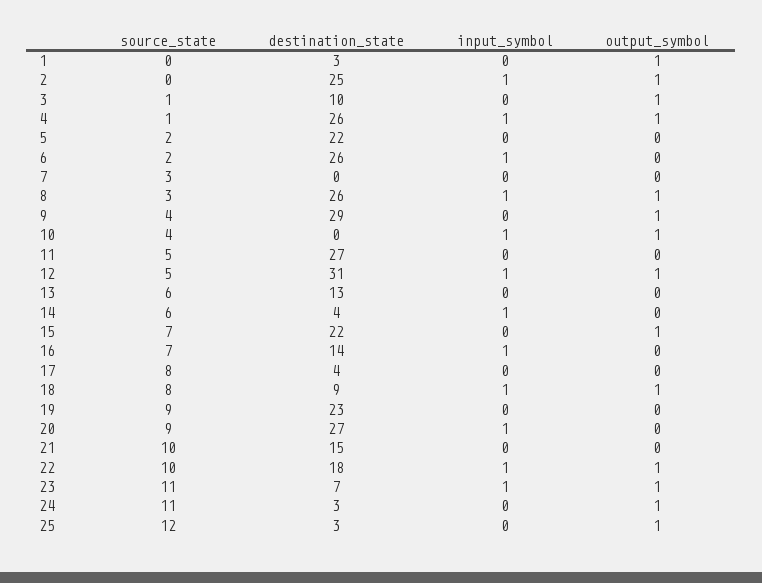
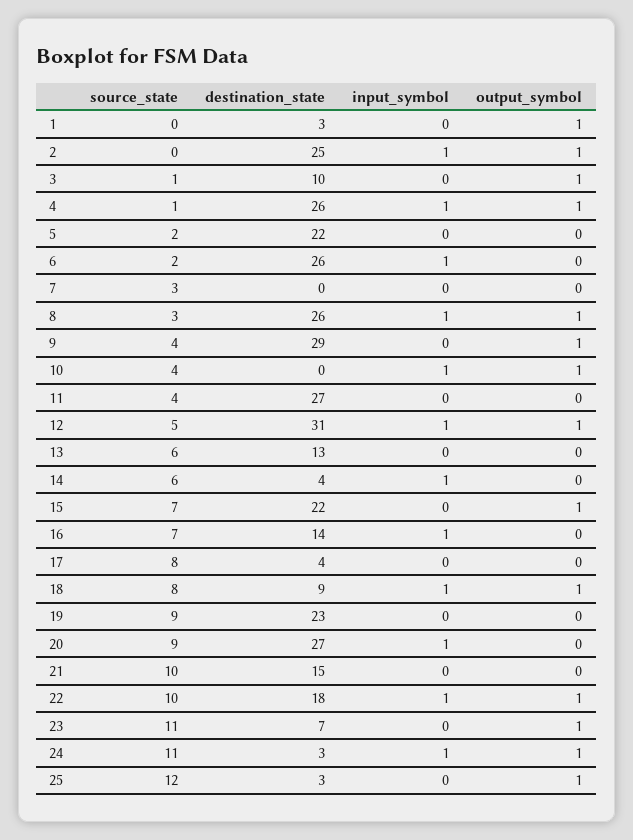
  {
    "source_state": {
      "1": 0,
      "2": 0,
      "3": 1,
      "4": 1,
      "5": 2,
      "6": 2,
      "7": 3,
      "8": 3,
      "9": 4,
      "10": 4,
-     "11": 5,
+     "11": 4,
      "12": 5,
      "13": 6,
      "14": 6,
      "15": 7,
      "16": 7,
      "17": 8,
      "18": 8,
      "19": 9,
      "20": 9,
      "21": 10,
      "22": 10,
      "23": 11,
      "24": 11,
      "25": 12
    },
    "destination_state": {
      "1": 3,
      "2": 25,
      "3": 10,
      "4": 26,
      "5": 22,
      "6": 26,
      "7": 0,
      "8": 26,
      "9": 29,
      "10": 0,
      "11": 27,
      "12": 31,
      "13": 13,
      "14": 4,
      "15": 22,
      "16": 14,
      "17": 4,
      "18": 9,
      "19": 23,
      "20": 27,
      "21": 15,
      "22": 18,
      "23": 7,
      "24": 3,
      "25": 3
    },
    "input_symbol": {
      "1": 0,
      "2": 1,
      "3": 0,
      "4": 1,
      "5": 0,
      "6": 1,
      "7": 0,
      "8": 1,
      "9": 0,
      "10": 1,
      "11": 0,
      "12": 1,
      "13": 0,
      "14": 1,
      "15": 0,
      "16": 1,
      "17": 0,
      "18": 1,
      "19": 0,
      "20": 1,
      "21": 0,
      "22": 1,
-     "23": 1,
+     "23": 0,
-     "24": 0,
+     "24": 1,
      "25": 0
    },
    "output_symbol": {
      "1": 1,
      "2": 1,
      "3": 1,
      "4": 1,
      "5": 0,
      "6": 0,
      "7": 0,
      "8": 1,
      "9": 1,
      "10": 1,
      "11": 0,
      "12": 1,
      "13": 0,
      "14": 0,
      "15": 1,
      "16": 0,
      "17": 0,
      "18": 1,
      "19": 0,
      "20": 0,
      "21": 0,
      "22": 1,
      "23": 1,
      "24": 1,
      "25": 1
    }
  }

